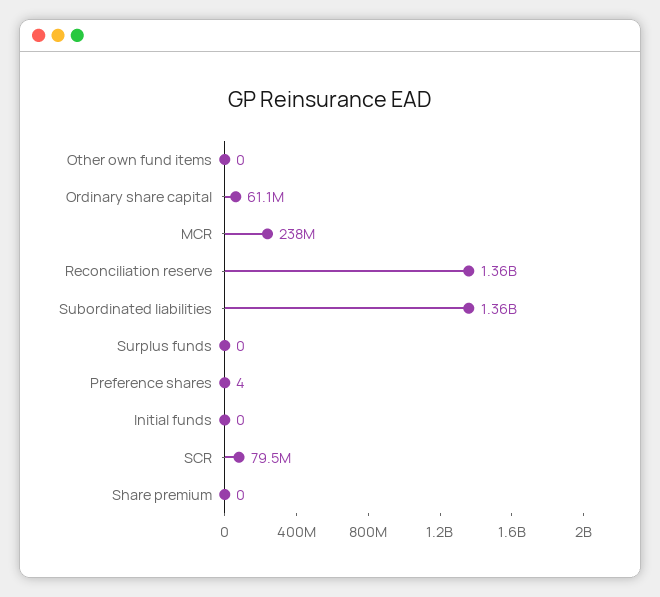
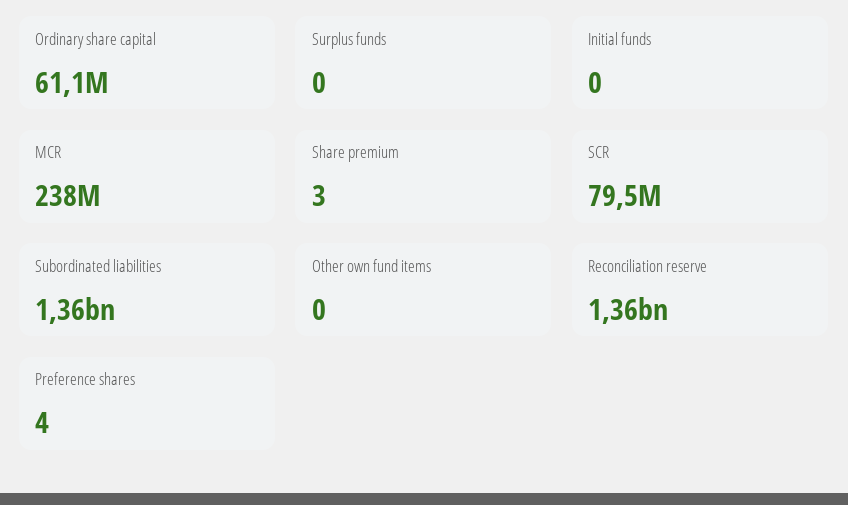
  {
    "Other own fund items": 0,
    "Ordinary share capital": 61100000,
    "MCR": 238000000,
    "Reconciliation reserve": 1360000000,
    "Subordinated liabilities": 1360000000,
    "Surplus funds": 0,
    "Preference shares": 4,
    "Initial funds": 0,
    "SCR": 79500000,
-   "Share premium": 0
+   "Share premium": 3
  }

